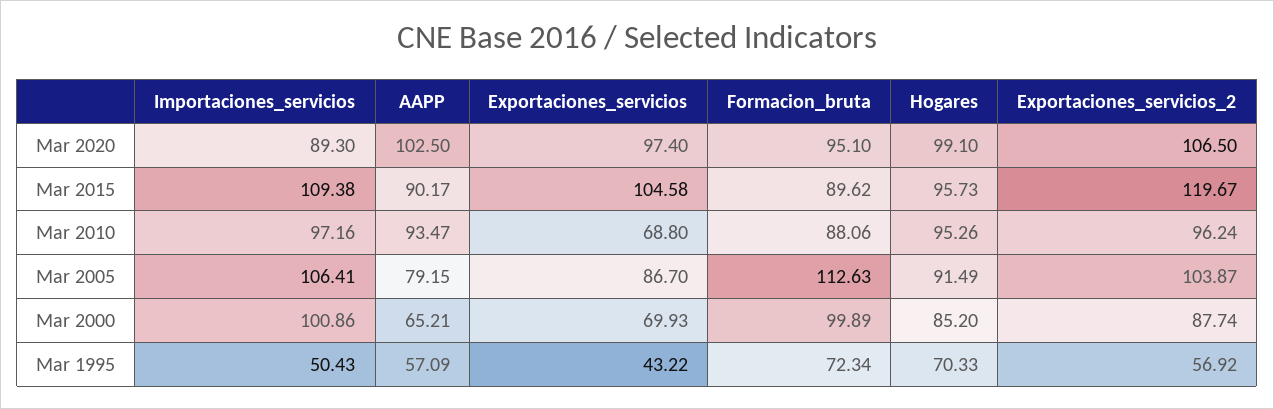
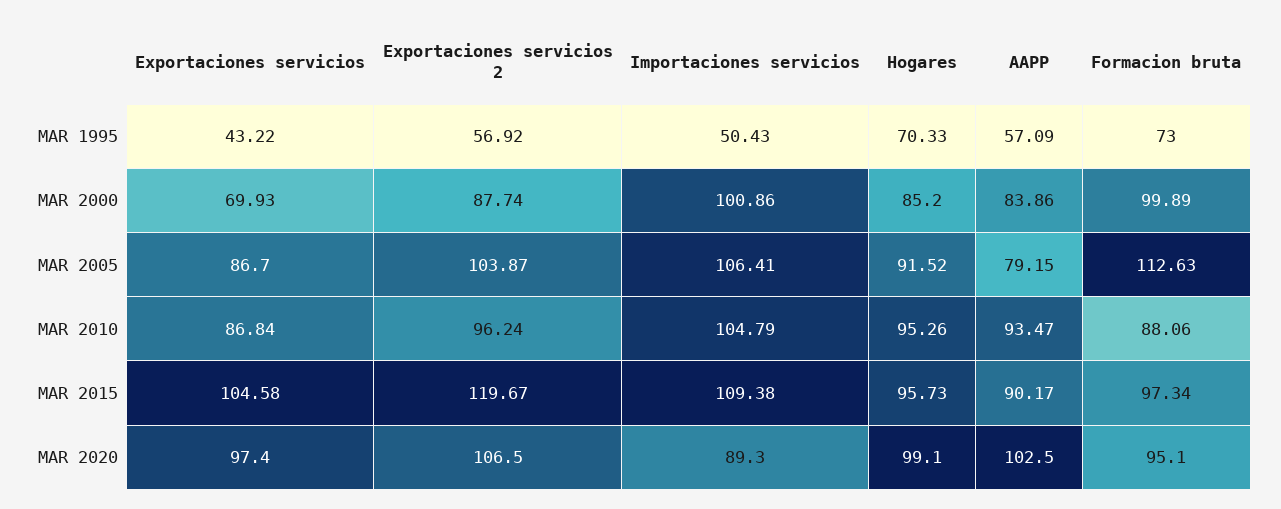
  {
    "Importaciones_servicios": {
      "Mar 2020": 89.3,
      "Mar 2015": 109.38,
-     "Mar 2010": 97.16,
+     "Mar 2010": 104.79,
      "Mar 2005": 106.41,
      "Mar 2000": 100.86,
      "Mar 1995": 50.43
    },
    "AAPP": {
      "Mar 2020": 102.5,
      "Mar 2015": 90.17,
      "Mar 2010": 93.47,
      "Mar 2005": 79.15,
-     "Mar 2000": 65.21,
+     "Mar 2000": 83.86,
      "Mar 1995": 57.09
    },
    "Exportaciones_servicios": {
      "Mar 2020": 97.4,
      "Mar 2015": 104.58,
-     "Mar 2010": 68.8,
+     "Mar 2010": 86.84,
      "Mar 2005": 86.7,
      "Mar 2000": 69.93,
      "Mar 1995": 43.22
    },
    "Formacion_bruta": {
      "Mar 2020": 95.1,
-     "Mar 2015": 89.62,
+     "Mar 2015": 97.34,
      "Mar 2010": 88.06,
      "Mar 2005": 112.63,
      "Mar 2000": 99.89,
-     "Mar 1995": 72.34
+     "Mar 1995": 73
    },
    "Hogares": {
      "Mar 2020": 99.1,
      "Mar 2015": 95.73,
      "Mar 2010": 95.26,
-     "Mar 2005": 91.49,
+     "Mar 2005": 91.52,
      "Mar 2000": 85.2,
      "Mar 1995": 70.33
    },
    "Exportaciones_servicios_2": {
      "Mar 2020": 106.5,
      "Mar 2015": 119.67,
      "Mar 2010": 96.24,
      "Mar 2005": 103.87,
      "Mar 2000": 87.74,
      "Mar 1995": 56.92
    }
  }

